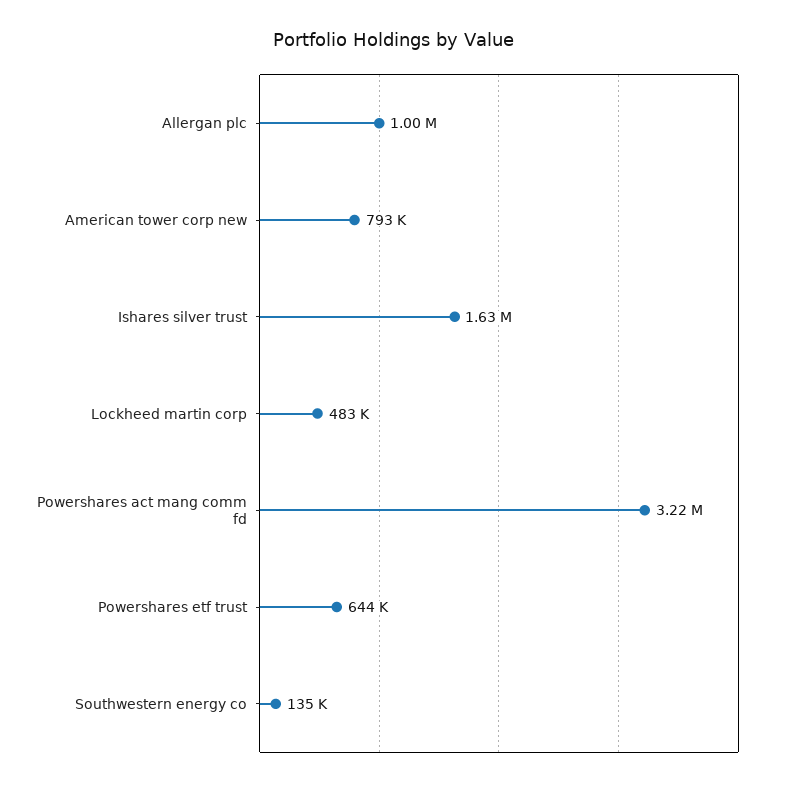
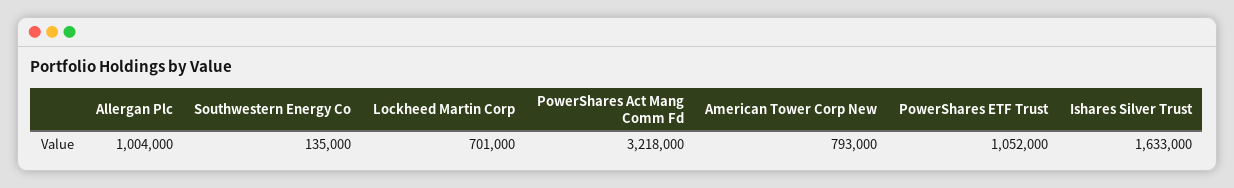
  {
    "Allergan plc": 1004000,
    "American tower corp new": 793000,
    "Ishares silver trust": 1633000,
-   "Lockheed martin corp": 483000,
+   "Lockheed martin corp": 701000,
    "Powershares act mang comm fd": 3218000,
-   "Powershares etf trust": 644000,
+   "Powershares etf trust": 1052000,
    "Southwestern energy co": 135000
  }

